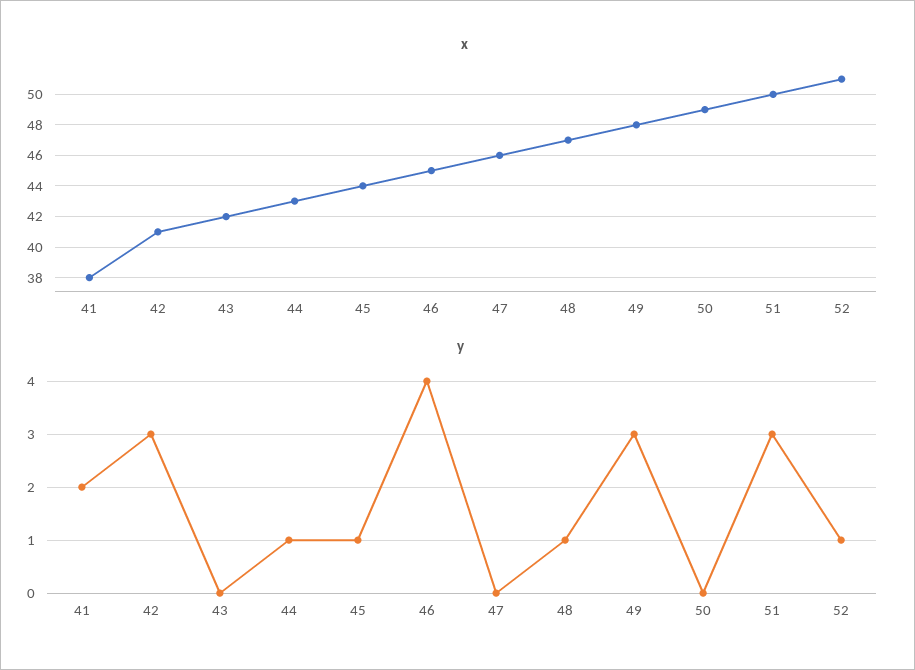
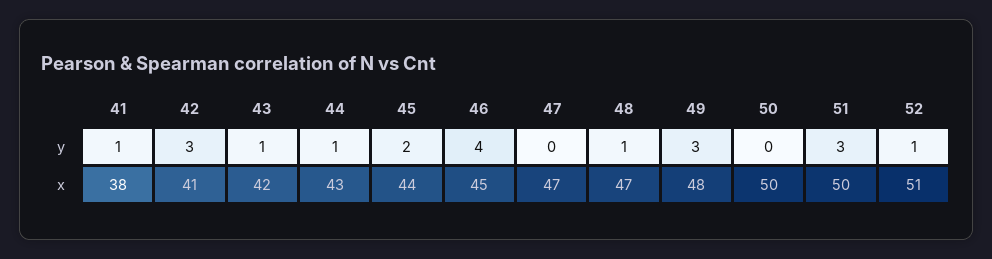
  {
    "x": {
      "41": 38,
      "42": 41,
      "43": 42,
      "44": 43,
      "45": 44,
      "46": 45,
-     "47": 46,
+     "47": 47,
      "48": 47,
      "49": 48,
-     "50": 49,
+     "50": 50,
      "51": 50,
      "52": 51
    },
    "y": {
-     "41": 2,
+     "41": 1,
      "42": 3,
-     "43": 0,
+     "43": 1,
      "44": 1,
-     "45": 1,
+     "45": 2,
      "46": 4,
      "47": 0,
      "48": 1,
      "49": 3,
      "50": 0,
      "51": 3,
      "52": 1
    }
  }

